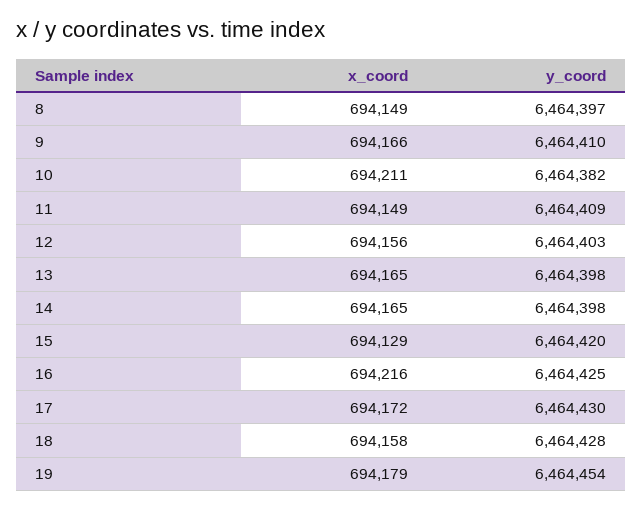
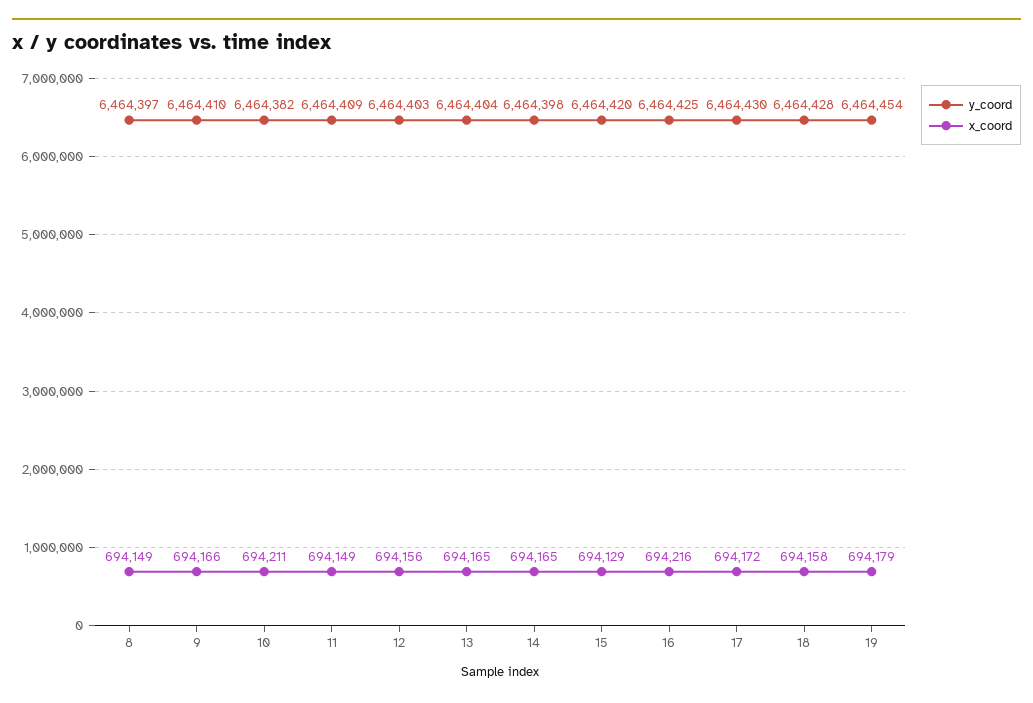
  {
    "x_coord": {
      "8": 694149,
      "9": 694166,
      "10": 694211,
      "11": 694149,
      "12": 694156,
      "13": 694165,
      "14": 694165,
      "15": 694129,
      "16": 694216,
      "17": 694172,
      "18": 694158,
      "19": 694179
    },
    "y_coord": {
      "8": 6464397,
      "9": 6464410,
      "10": 6464382,
      "11": 6464409,
      "12": 6464403,
-     "13": 6464398,
+     "13": 6464404,
      "14": 6464398,
      "15": 6464420,
      "16": 6464425,
      "17": 6464430,
      "18": 6464428,
      "19": 6464454
    }
  }

